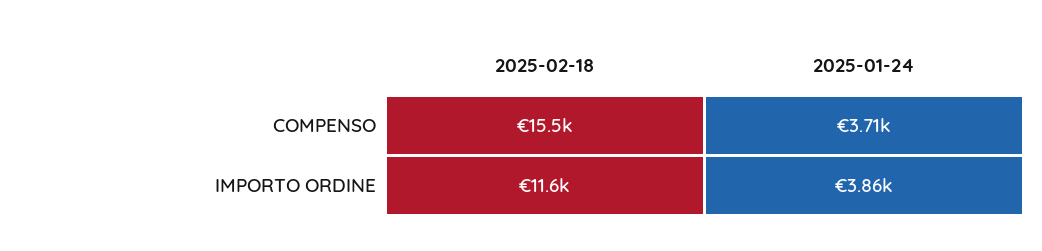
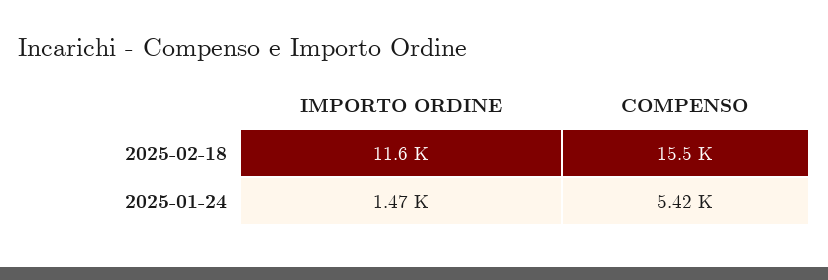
  {
    "2025-02-18": {
      "COMPENSO": 15500,
      "IMPORTO ORDINE": 11600
    },
    "2025-01-24": {
-     "COMPENSO": 3710,
+     "COMPENSO": 5420,
-     "IMPORTO ORDINE": 3860
+     "IMPORTO ORDINE": 1470
    }
  }

